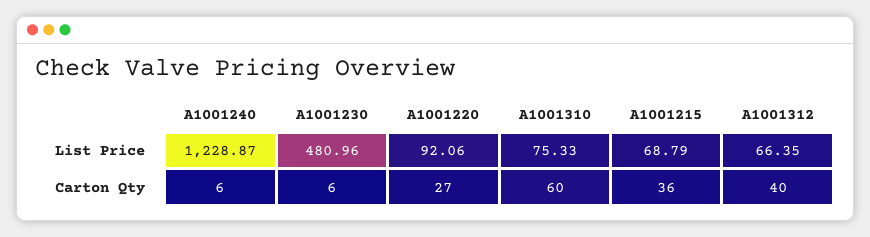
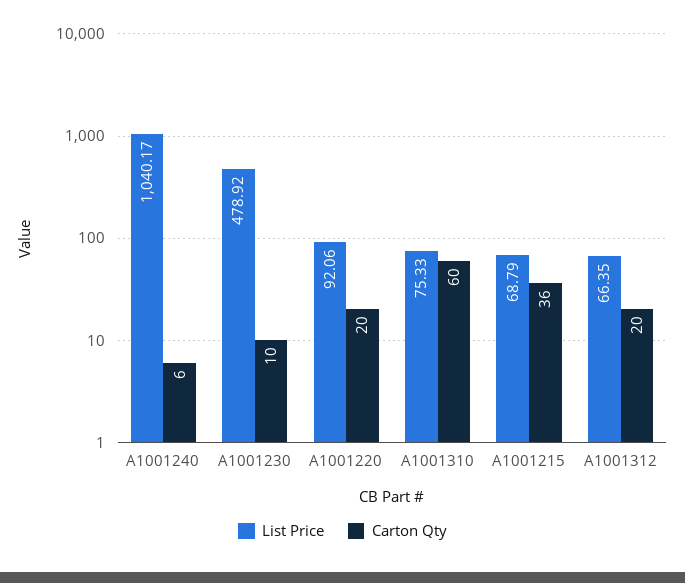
  {
    "List Price": {
-     "A1001240": 1228.87,
+     "A1001240": 1040.17,
-     "A1001230": 480.96,
+     "A1001230": 478.92,
      "A1001220": 92.06,
      "A1001310": 75.33,
      "A1001215": 68.79,
      "A1001312": 66.35
    },
    "Carton Qty": {
      "A1001240": 6,
-     "A1001230": 6,
+     "A1001230": 10,
-     "A1001220": 27,
+     "A1001220": 20,
      "A1001310": 60,
      "A1001215": 36,
-     "A1001312": 40
+     "A1001312": 20
    }
  }

